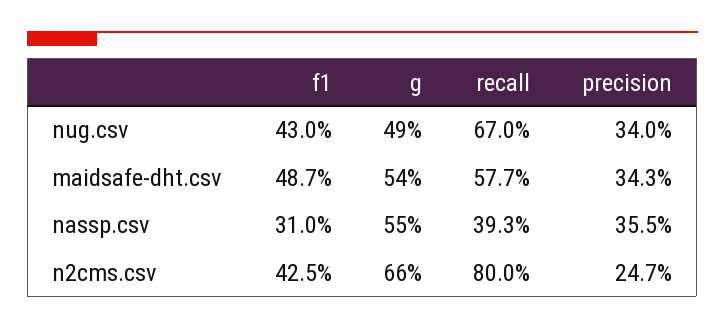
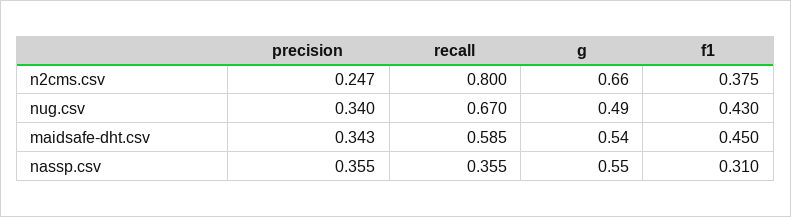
  {
    "f1": {
      "nug.csv": 0.43,
-     "maidsafe-dht.csv": 0.487,
+     "maidsafe-dht.csv": 0.45,
      "nassp.csv": 0.31,
-     "n2cms.csv": 0.425
+     "n2cms.csv": 0.375
    },
    "g": {
      "nug.csv": 0.49,
      "maidsafe-dht.csv": 0.54,
      "nassp.csv": 0.55,
      "n2cms.csv": 0.66
    },
    "recall": {
      "nug.csv": 0.67,
-     "maidsafe-dht.csv": 0.577,
+     "maidsafe-dht.csv": 0.585,
-     "nassp.csv": 0.393,
+     "nassp.csv": 0.355,
      "n2cms.csv": 0.8
    },
    "precision": {
      "nug.csv": 0.34,
      "maidsafe-dht.csv": 0.343,
      "nassp.csv": 0.355,
      "n2cms.csv": 0.247
    }
  }

